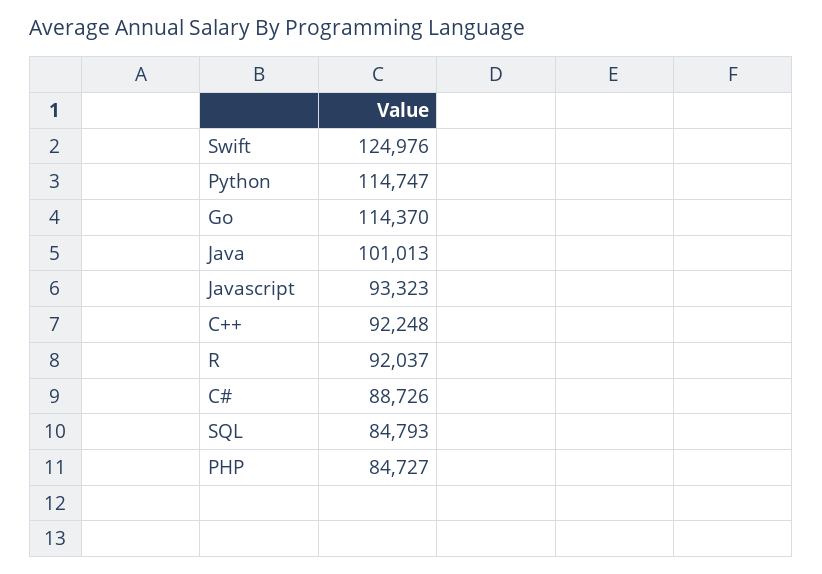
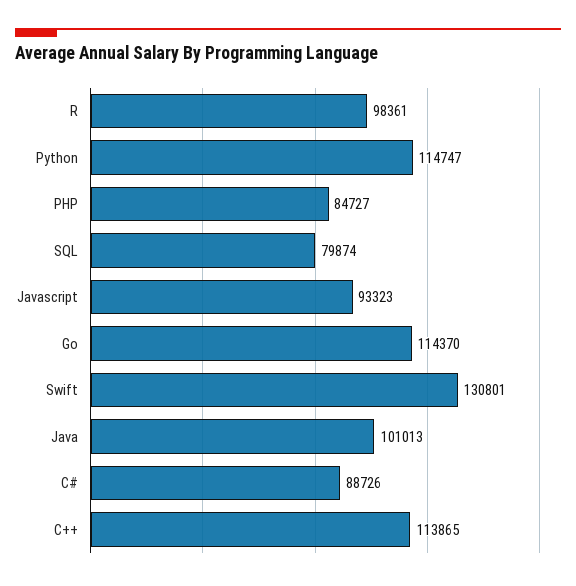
  {
-   "Swift": 124976,
+   "Swift": 130801,
    "Python": 114747,
    "Go": 114370,
    "Java": 101013,
    "Javascript": 93323,
-   "C++": 92248,
+   "C++": 113865,
-   "R": 92037,
+   "R": 98361,
    "C#": 88726,
-   "SQL": 84793,
+   "SQL": 79874,
    "PHP": 84727
  }

